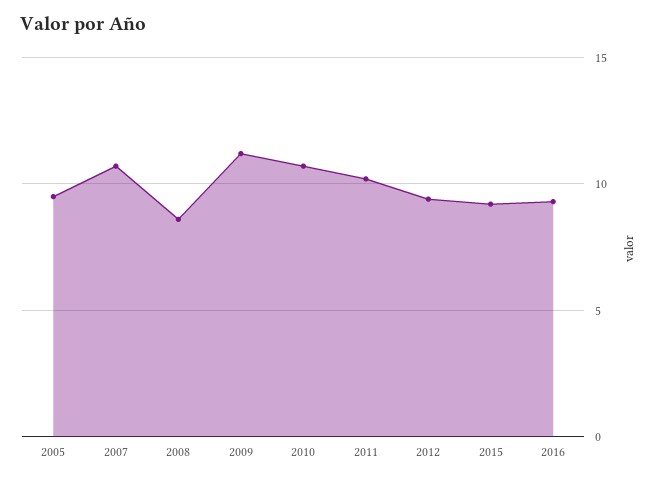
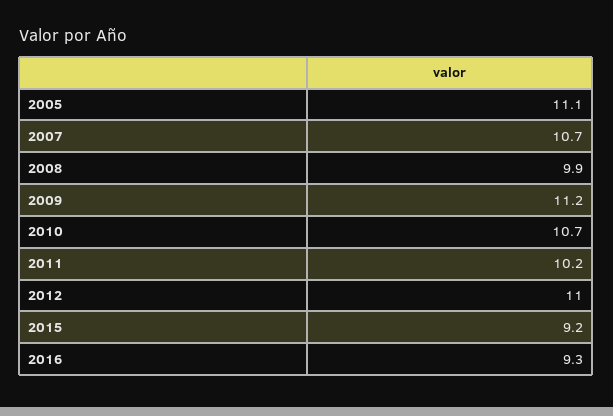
  {
-   "2005": 9.5,
+   "2005": 11.1,
    "2007": 10.7,
-   "2008": 8.5,
+   "2008": 9.9,
    "2009": 11.2,
    "2010": 10.7,
    "2011": 10.2,
-   "2012": 9.5,
+   "2012": 11,
    "2015": 9.2,
    "2016": 9.3
  }

